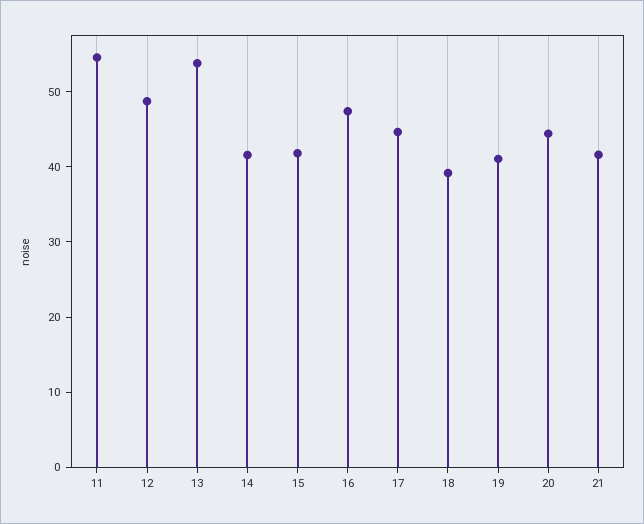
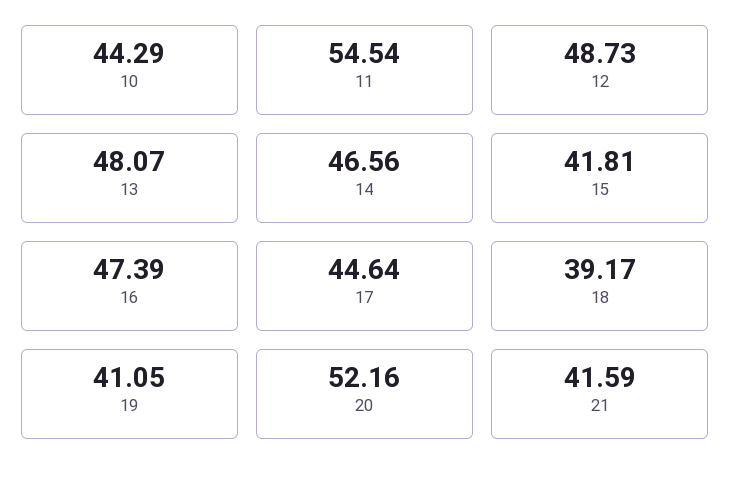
  {
    "11": 54.54,
    "12": 48.73,
-   "13": 54,
+   "13": 48.07,
-   "14": 42,
+   "14": 46.56,
    "15": 41.81,
    "16": 47.39,
    "17": 44.64,
    "18": 39.17,
    "19": 41.05,
-   "20": 44,
+   "20": 52.16,
-   "21": 41.59
+   "21": 41.59,
+   "10": 44.29
  }

